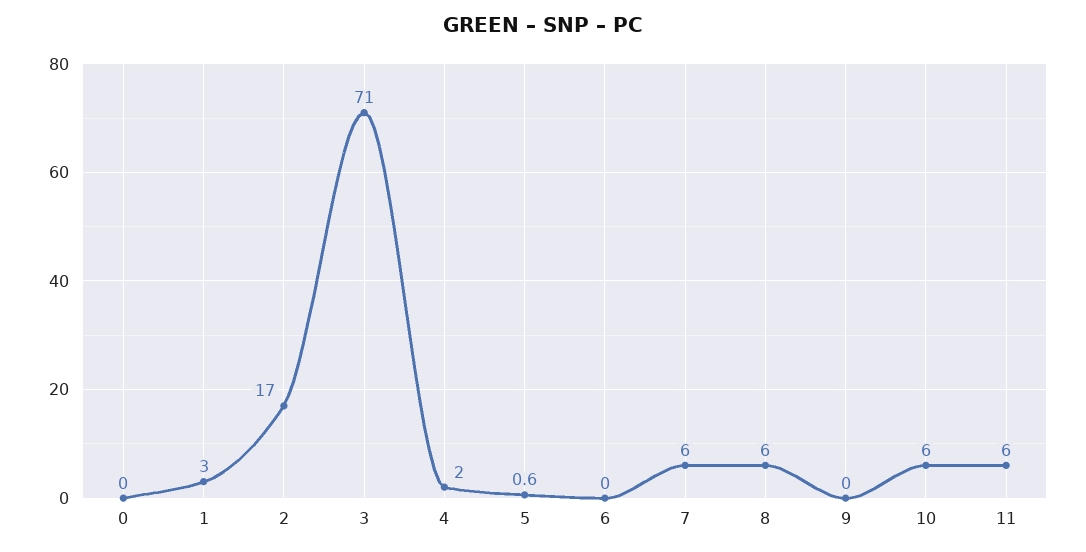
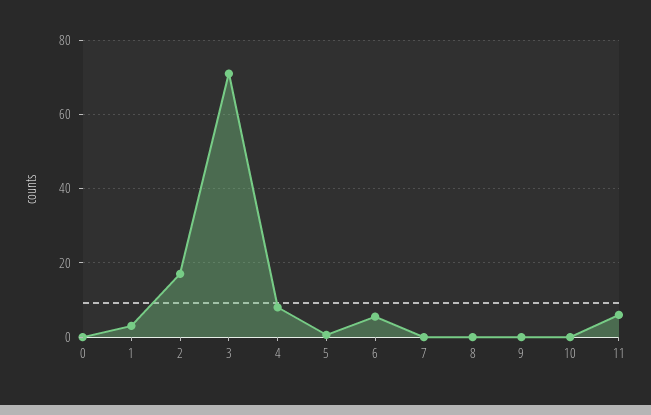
  {
    "0": 0,
    "1": 3,
    "2": 17,
    "3": 71,
-   "4": 2,
+   "4": 8,
    "5": 0.6,
-   "6": 0,
+   "6": 6,
-   "7": 6,
+   "7": 0,
-   "8": 6,
+   "8": 0,
    "9": 0,
-   "10": 6,
+   "10": 0,
    "11": 6
  }

